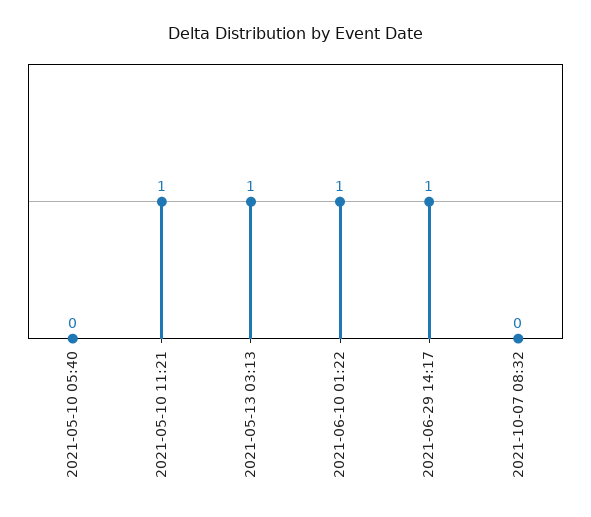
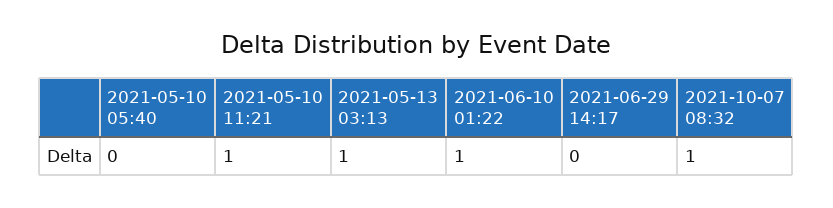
  {
    "2021-05-10 05:40": 0,
    "2021-05-10 11:21": 1,
    "2021-05-13 03:13": 1,
    "2021-06-10 01:22": 1,
-   "2021-06-29 14:17": 1,
+   "2021-06-29 14:17": 0,
-   "2021-10-07 08:32": 0
+   "2021-10-07 08:32": 1
  }

